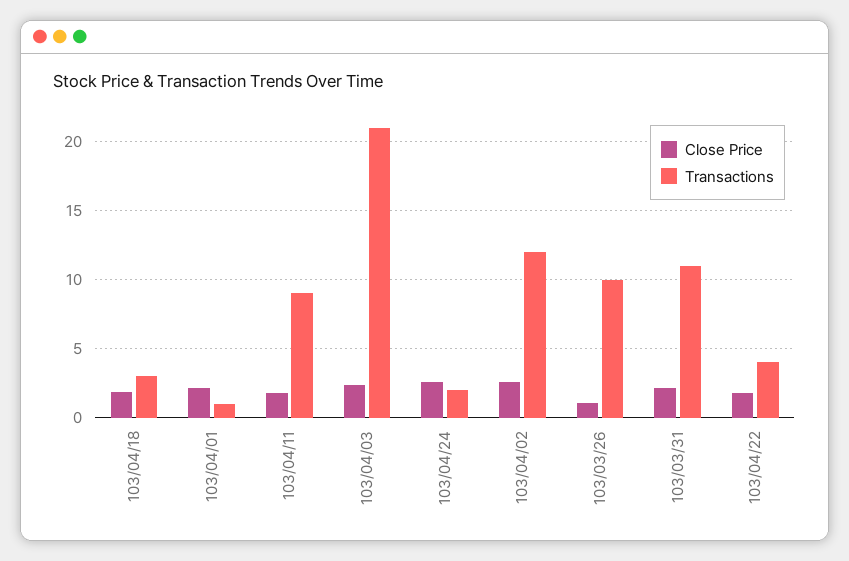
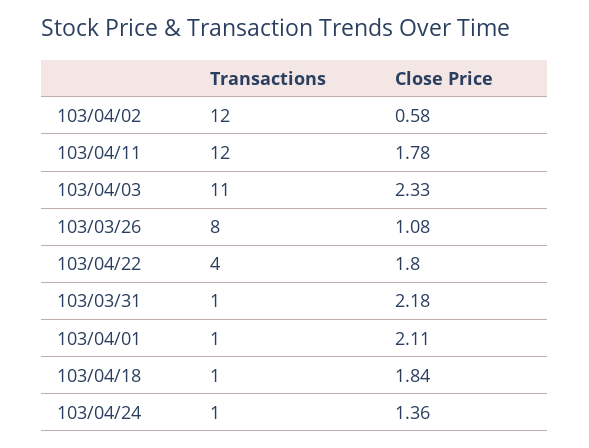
  {
    "Close Price": {
      "103/04/18": 1.84,
      "103/04/01": 2.11,
      "103/04/11": 1.78,
      "103/04/03": 2.33,
-     "103/04/24": 2.5,
+     "103/04/24": 1.36,
-     "103/04/02": 2.5,
+     "103/04/02": 0.58,
      "103/03/26": 1.08,
      "103/03/31": 2.18,
      "103/04/22": 1.8
    },
    "Transactions": {
-     "103/04/18": 3,
+     "103/04/18": 1,
      "103/04/01": 1,
-     "103/04/11": 9,
+     "103/04/11": 12,
-     "103/04/03": 21,
+     "103/04/03": 11,
-     "103/04/24": 2,
+     "103/04/24": 1,
      "103/04/02": 12,
-     "103/03/26": 10,
+     "103/03/26": 8,
-     "103/03/31": 11,
+     "103/03/31": 1,
      "103/04/22": 4
    }
  }

